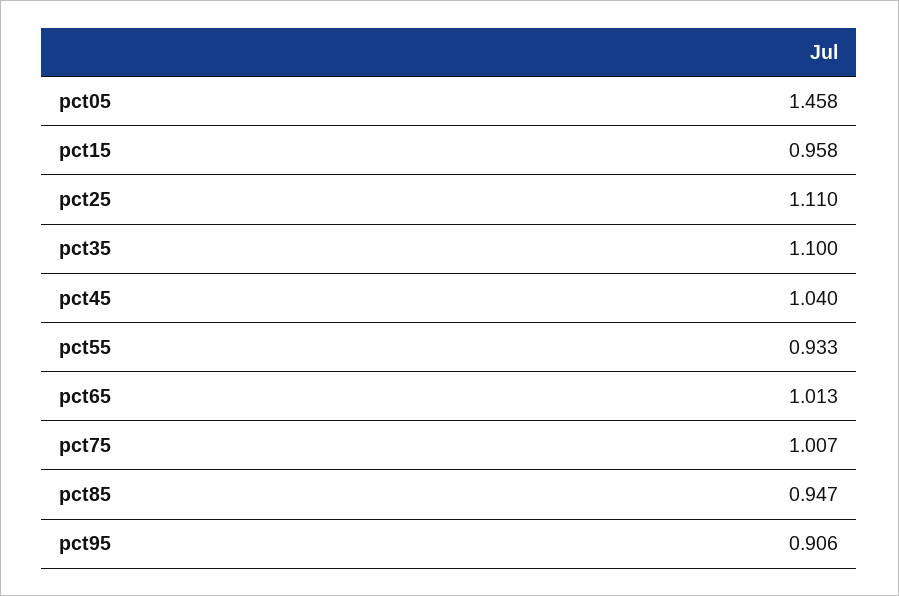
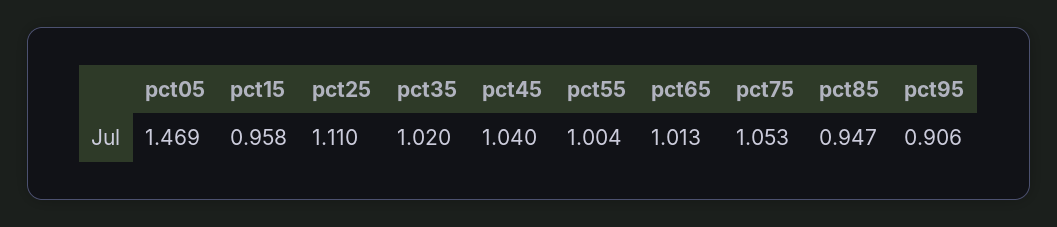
  {
-   "pct05": 1.458,
+   "pct05": 1.469,
    "pct15": 0.958,
    "pct25": 1.11,
-   "pct35": 1.1,
+   "pct35": 1.02,
    "pct45": 1.04,
-   "pct55": 0.933,
+   "pct55": 1.004,
    "pct65": 1.013,
-   "pct75": 1.007,
+   "pct75": 1.053,
    "pct85": 0.947,
    "pct95": 0.906
  }

